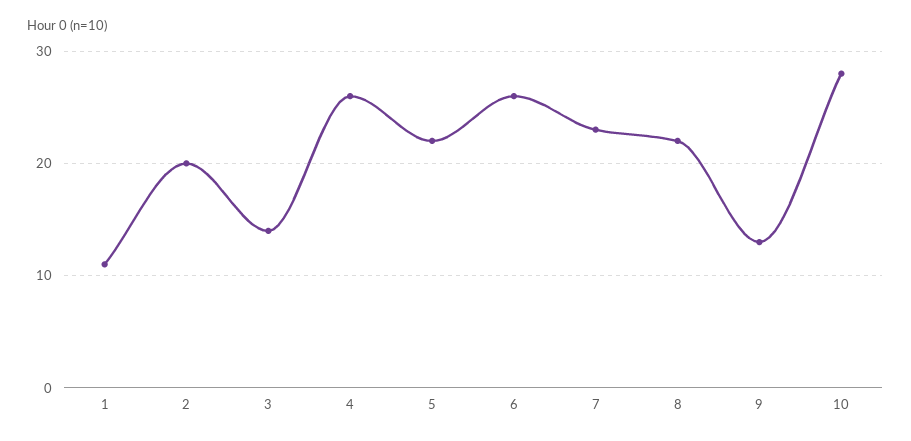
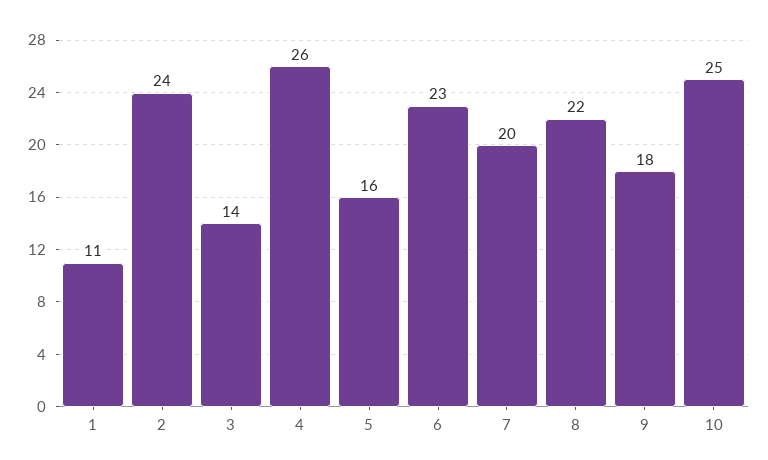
  {
    "1": 11,
-   "2": 20,
+   "2": 24,
    "3": 14,
    "4": 26,
-   "5": 22,
+   "5": 16,
-   "6": 26,
+   "6": 23,
-   "7": 23,
+   "7": 20,
    "8": 22,
-   "9": 13,
+   "9": 18,
-   "10": 28
+   "10": 25
  }

